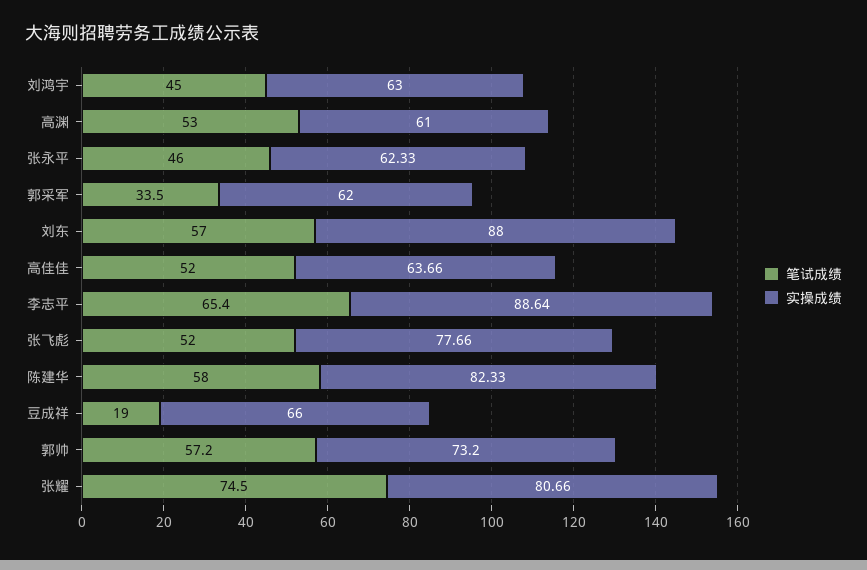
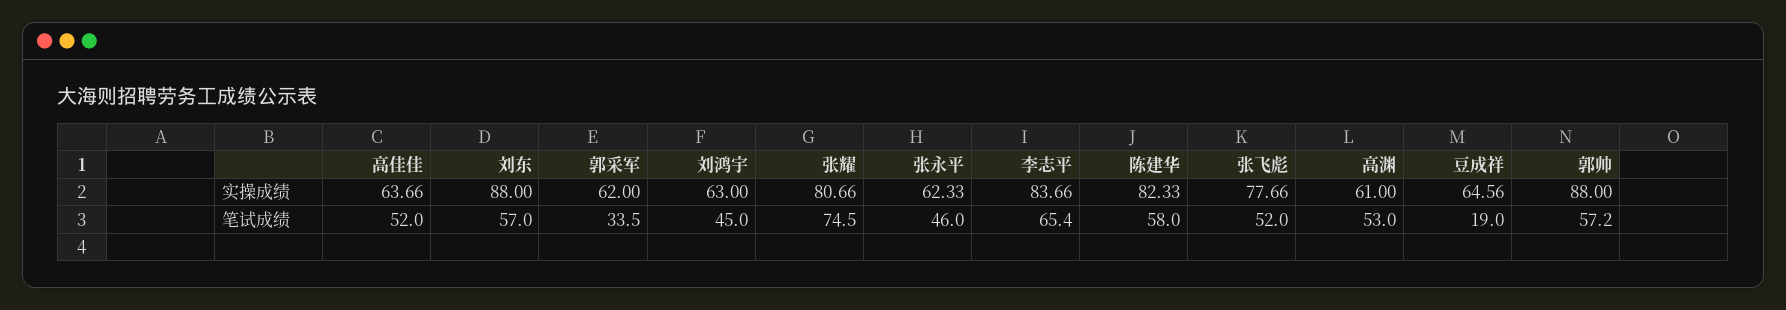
  {
    "笔试成绩": {
      "刘鸿宇": 45,
      "高渊": 53,
      "张永平": 46,
      "郭采军": 33.5,
      "刘东": 57,
      "高佳佳": 52,
      "李志平": 65.4,
      "张飞彪": 52,
      "陈建华": 58,
      "豆成祥": 19,
      "郭帅": 57.2,
      "张耀": 74.5
    },
    "实操成绩": {
      "刘鸿宇": 63,
      "高渊": 61,
      "张永平": 62.33,
      "郭采军": 62,
      "刘东": 88,
      "高佳佳": 63.66,
-     "李志平": 88.64,
+     "李志平": 83.66,
      "张飞彪": 77.66,
      "陈建华": 82.33,
-     "豆成祥": 66,
+     "豆成祥": 64.56,
-     "郭帅": 73.2,
+     "郭帅": 88,
      "张耀": 80.66
    }
  }

